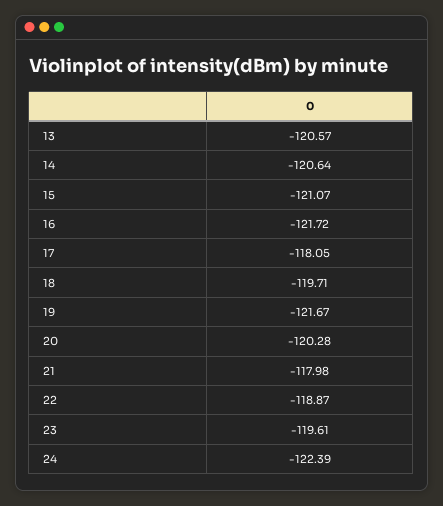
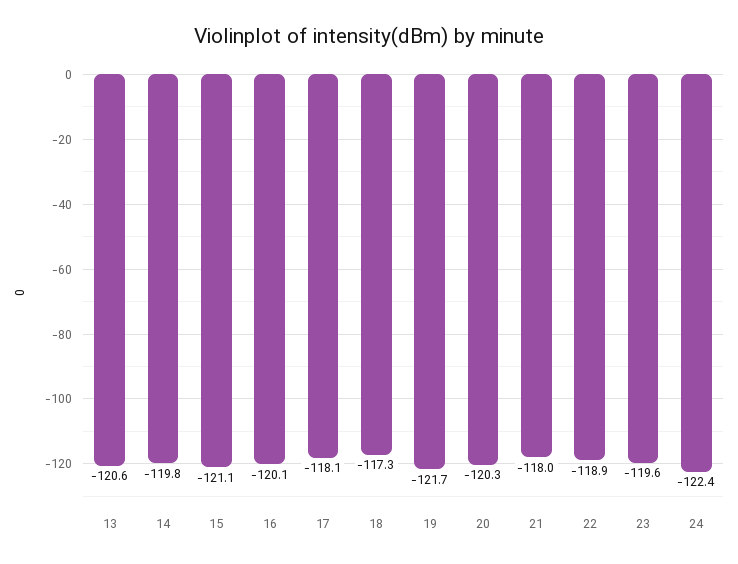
  {
    "13": -120.57,
-   "14": -120.64,
+   "14": -119.8,
    "15": -121.07,
-   "16": -121.72,
+   "16": -120.1,
    "17": -118.05,
-   "18": -119.71,
+   "18": -117.3,
    "19": -121.67,
    "20": -120.28,
    "21": -117.98,
    "22": -118.87,
    "23": -119.61,
    "24": -122.39
  }

